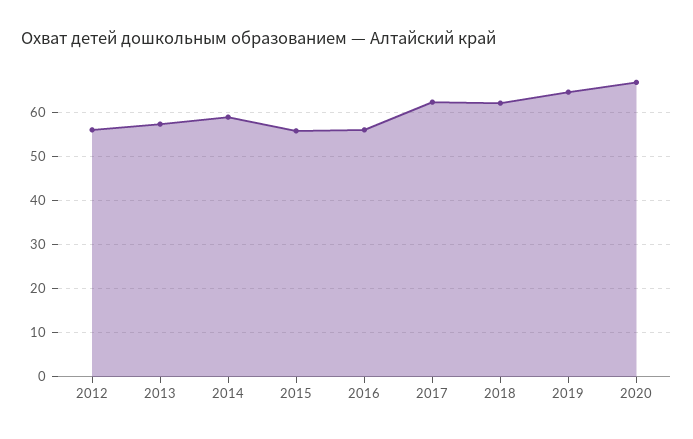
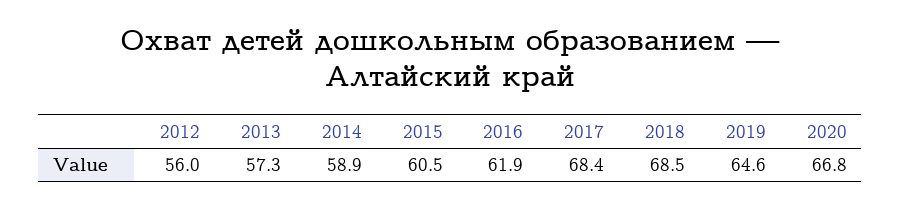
  {
    "2012": 56,
    "2013": 57.3,
    "2014": 58.9,
-   "2015": 56,
+   "2015": 60.5,
-   "2016": 56,
+   "2016": 61.9,
-   "2017": 62,
+   "2017": 68.4,
-   "2018": 62,
+   "2018": 68.5,
    "2019": 64.6,
    "2020": 66.8
  }

